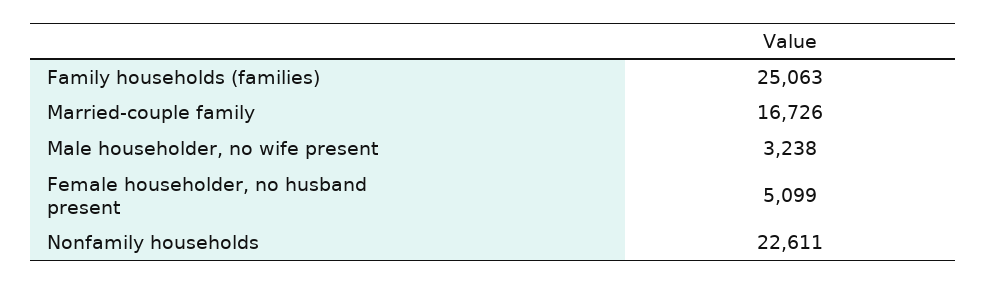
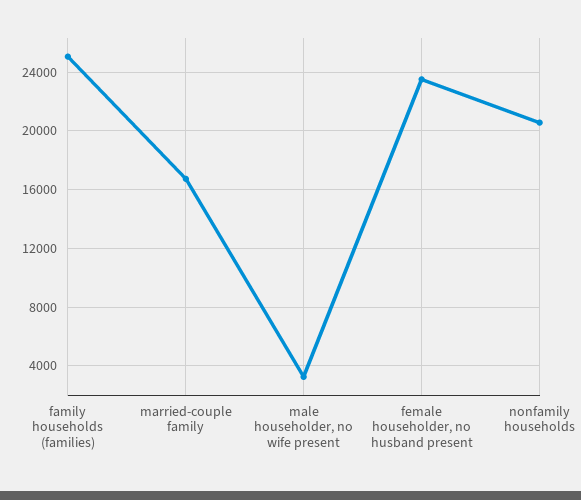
  {
    "Family households (families)": 25063,
    "Married-couple family": 16726,
    "Male householder, no wife present": 3238,
-   "Female householder, no husband present": 5099,
+   "Female householder, no husband present": 23500,
-   "Nonfamily households": 22611
+   "Nonfamily households": 20500
  }

